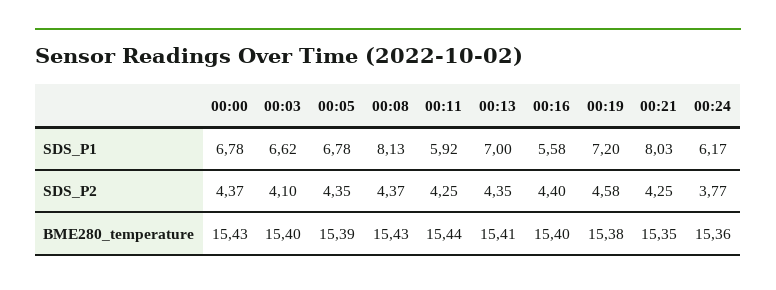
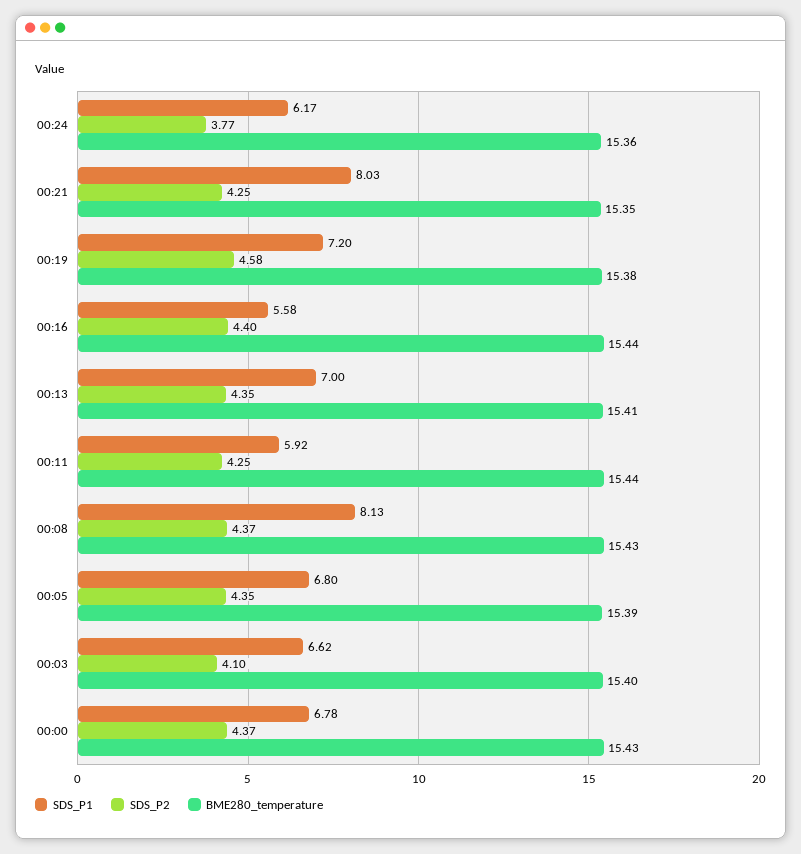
  {
    "SDS_P1": {
      "00:00": 6.78,
      "00:03": 6.62,
-     "00:05": 6.78,
+     "00:05": 6.8,
      "00:08": 8.13,
      "00:11": 5.92,
      "00:13": 7,
      "00:16": 5.58,
      "00:19": 7.2,
      "00:21": 8.03,
      "00:24": 6.17
    },
    "SDS_P2": {
      "00:00": 4.37,
      "00:03": 4.1,
      "00:05": 4.35,
      "00:08": 4.37,
      "00:11": 4.25,
      "00:13": 4.35,
      "00:16": 4.4,
      "00:19": 4.58,
      "00:21": 4.25,
      "00:24": 3.77
    },
    "BME280_temperature": {
      "00:00": 15.43,
      "00:03": 15.4,
      "00:05": 15.39,
      "00:08": 15.43,
      "00:11": 15.44,
      "00:13": 15.41,
-     "00:16": 15.4,
+     "00:16": 15.44,
      "00:19": 15.38,
      "00:21": 15.35,
      "00:24": 15.36
    }
  }

